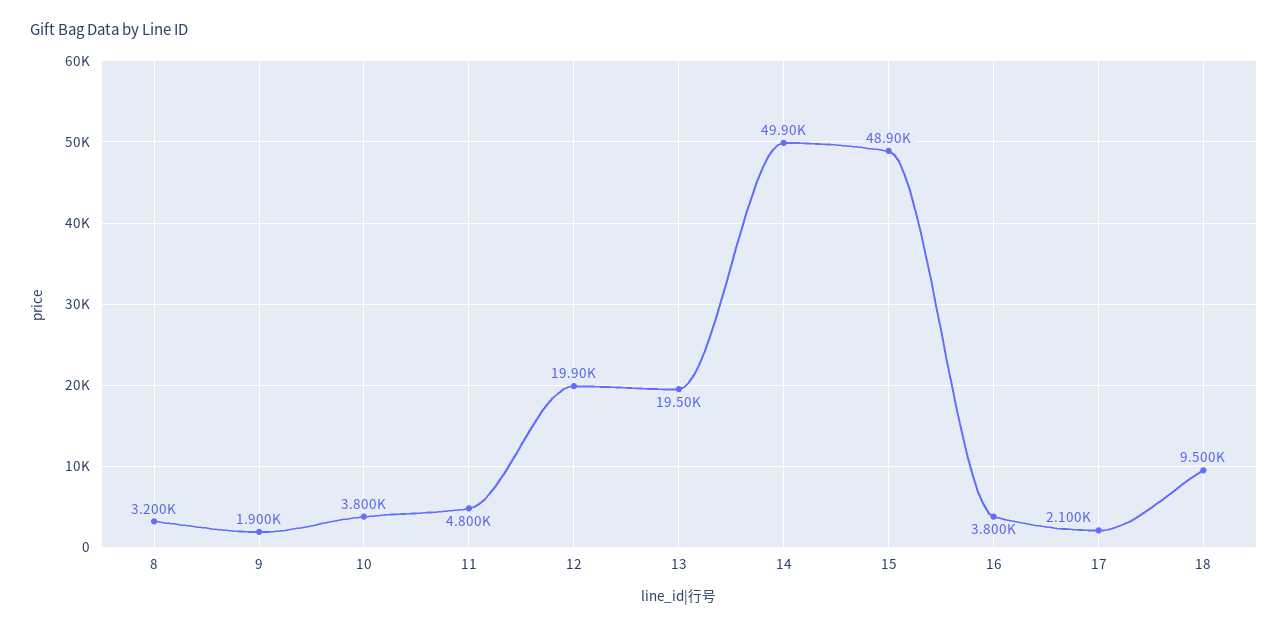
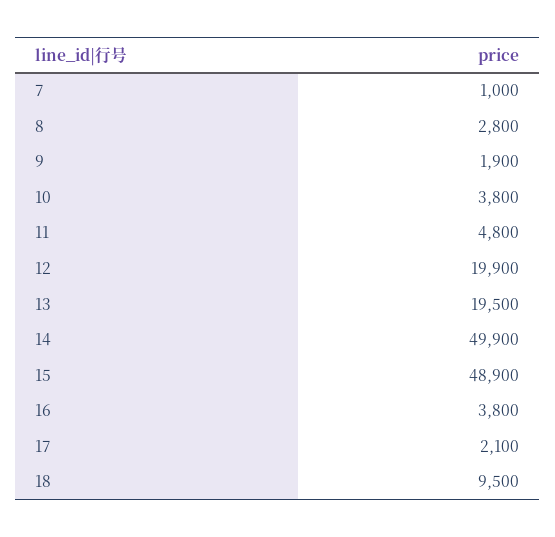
  {
-   "8": 3200,
+   "8": 2800,
    "9": 1900,
    "10": 3800,
    "11": 4800,
    "12": 19900,
    "13": 19500,
    "14": 49900,
    "15": 48900,
    "16": 3800,
    "17": 2100,
-   "18": 9500
+   "18": 9500,
+   "7": 1000
  }

